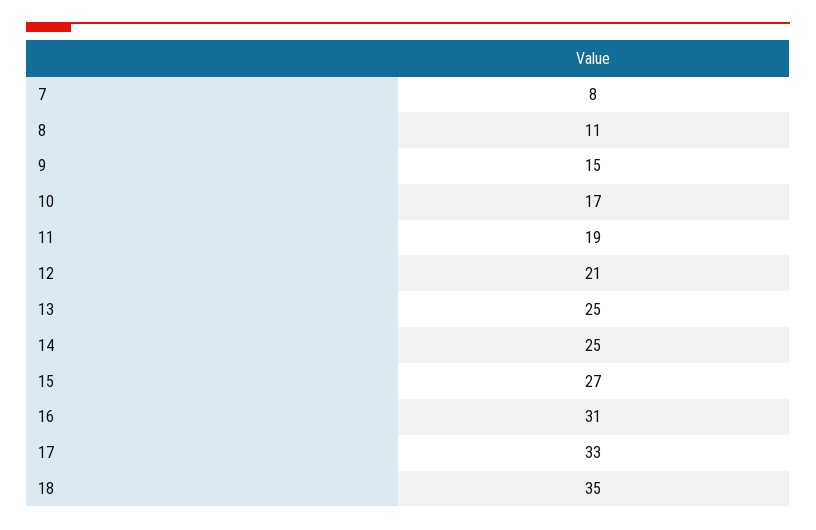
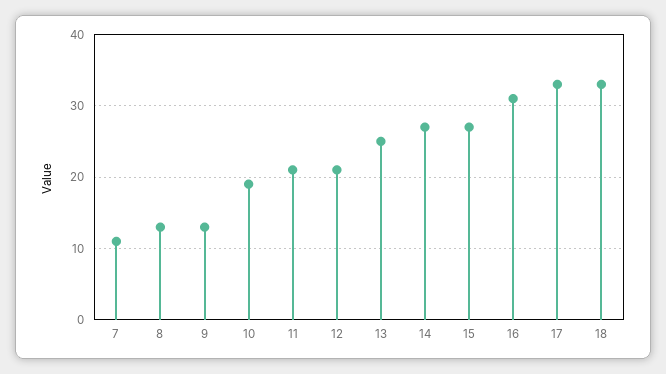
  {
-   "7": 8,
+   "7": 11,
-   "8": 11,
+   "8": 13,
-   "9": 15,
+   "9": 13,
-   "10": 17,
+   "10": 19,
-   "11": 19,
+   "11": 21,
    "12": 21,
    "13": 25,
-   "14": 25,
+   "14": 27,
    "15": 27,
    "16": 31,
    "17": 33,
-   "18": 35
+   "18": 33
  }

